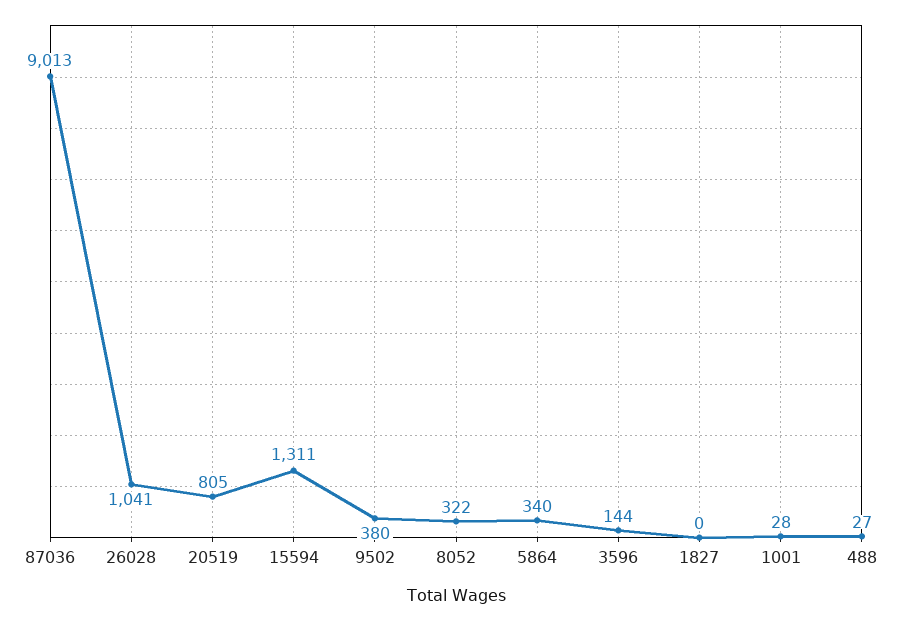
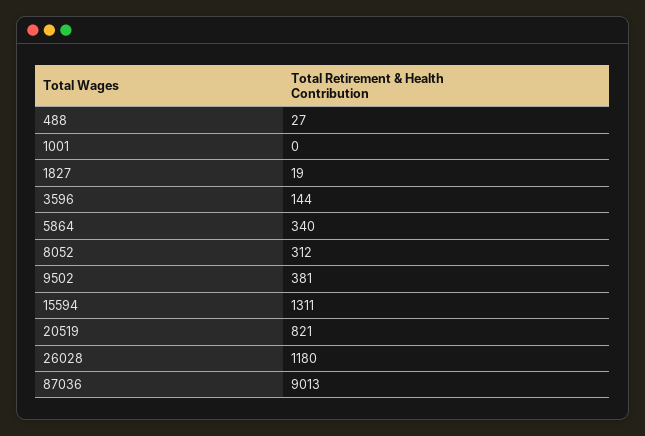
  {
    "87036": 9013,
-   "26028": 1041,
+   "26028": 1180,
-   "20519": 805,
+   "20519": 821,
    "15594": 1311,
-   "9502": 380,
+   "9502": 381,
-   "8052": 322,
+   "8052": 312,
    "5864": 340,
    "3596": 144,
-   "1827": 0,
+   "1827": 19,
-   "1001": 28,
+   "1001": 0,
    "488": 27
  }

